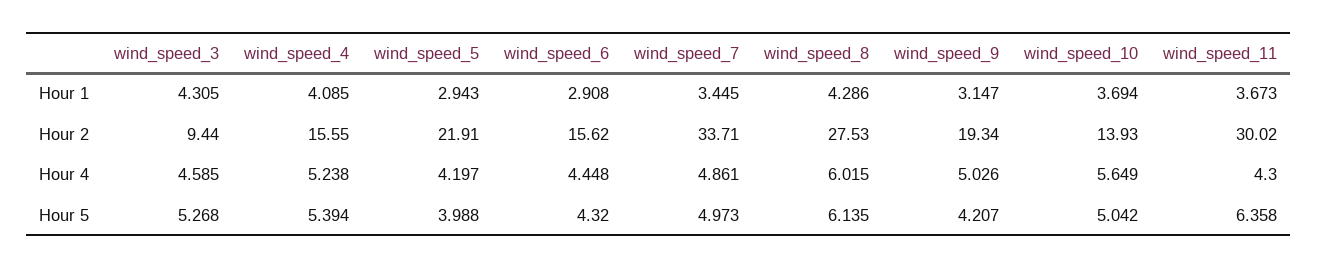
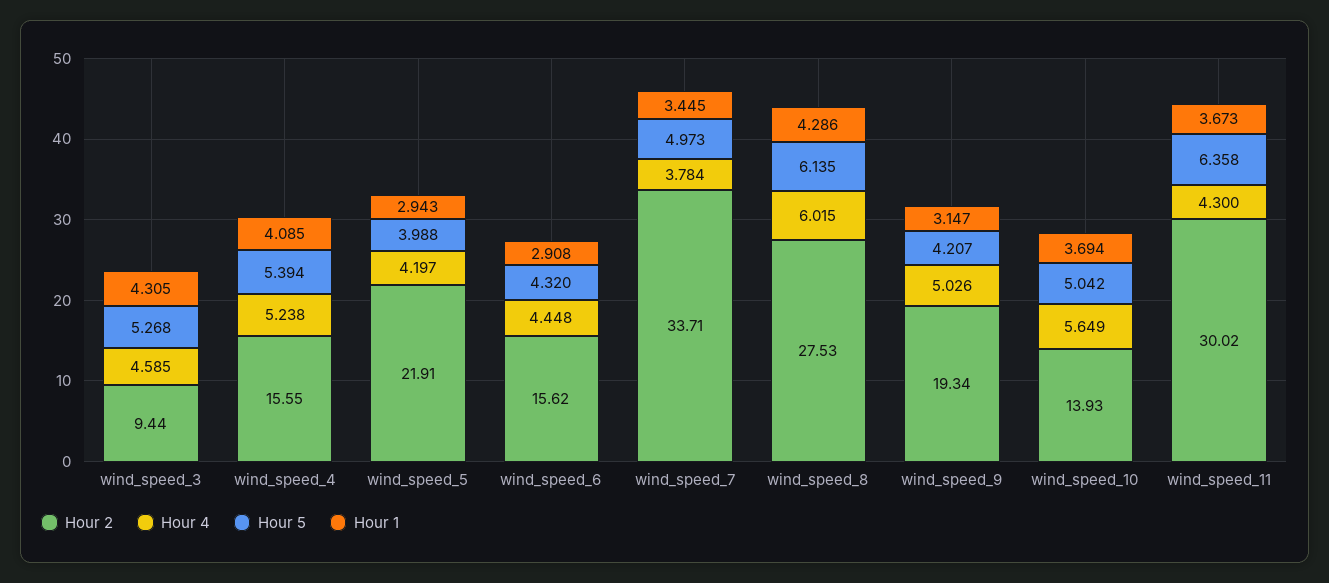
  {
    "Hour 1": {
      "wind_speed_3": 4.305,
      "wind_speed_4": 4.085,
      "wind_speed_5": 2.943,
      "wind_speed_6": 2.908,
      "wind_speed_7": 3.445,
      "wind_speed_8": 4.286,
      "wind_speed_9": 3.147,
      "wind_speed_10": 3.694,
      "wind_speed_11": 3.673
    },
    "Hour 2": {
      "wind_speed_3": 9.44,
      "wind_speed_4": 15.55,
      "wind_speed_5": 21.91,
      "wind_speed_6": 15.62,
      "wind_speed_7": 33.71,
      "wind_speed_8": 27.53,
      "wind_speed_9": 19.34,
      "wind_speed_10": 13.93,
      "wind_speed_11": 30.02
    },
    "Hour 4": {
      "wind_speed_3": 4.585,
      "wind_speed_4": 5.238,
      "wind_speed_5": 4.197,
      "wind_speed_6": 4.448,
-     "wind_speed_7": 4.861,
+     "wind_speed_7": 3.784,
      "wind_speed_8": 6.015,
      "wind_speed_9": 5.026,
      "wind_speed_10": 5.649,
      "wind_speed_11": 4.3
    },
    "Hour 5": {
      "wind_speed_3": 5.268,
      "wind_speed_4": 5.394,
      "wind_speed_5": 3.988,
      "wind_speed_6": 4.32,
      "wind_speed_7": 4.973,
      "wind_speed_8": 6.135,
      "wind_speed_9": 4.207,
      "wind_speed_10": 5.042,
      "wind_speed_11": 6.358
    }
  }

